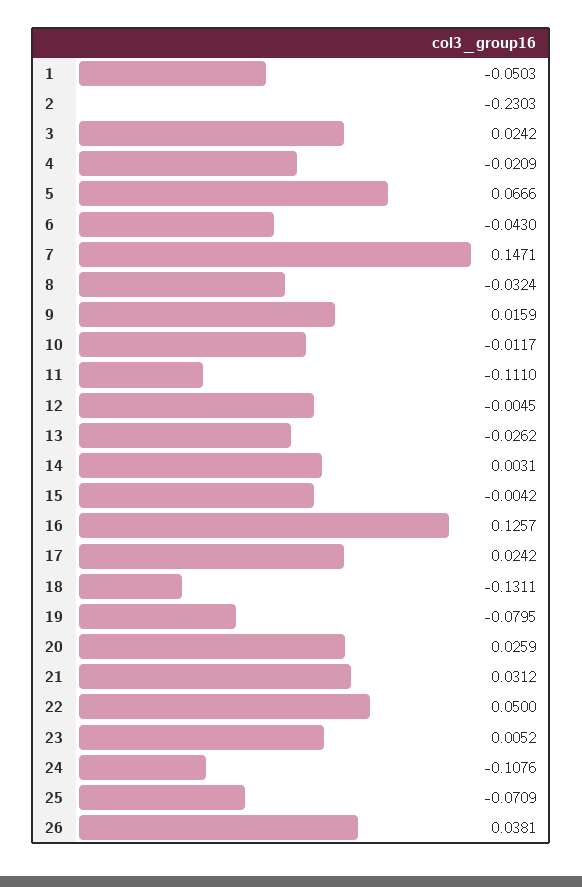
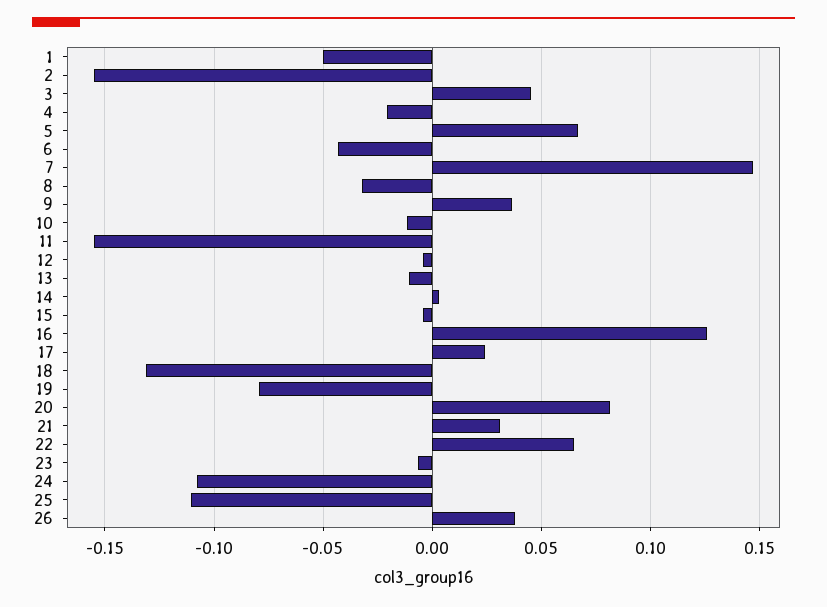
  {
    "1": -0.0503,
-   "2": -0.2303,
+   "2": -0.155,
-   "3": 0.0242,
+   "3": 0.045,
    "4": -0.0209,
    "5": 0.0666,
    "6": -0.043,
    "7": 0.1471,
    "8": -0.0324,
-   "9": 0.0159,
+   "9": 0.035,
    "10": -0.0117,
-   "11": -0.111,
+   "11": -0.155,
    "12": -0.0045,
-   "13": -0.0262,
+   "13": -0.01,
    "14": 0.0031,
    "15": -0.0042,
    "16": 0.1257,
    "17": 0.0242,
    "18": -0.1311,
    "19": -0.0795,
-   "20": 0.0259,
+   "20": 0.08,
    "21": 0.0312,
-   "22": 0.05,
+   "22": 0.065,
-   "23": 0.0052,
+   "23": -0.005,
    "24": -0.1076,
-   "25": -0.0709,
+   "25": -0.11,
    "26": 0.0381
  }

